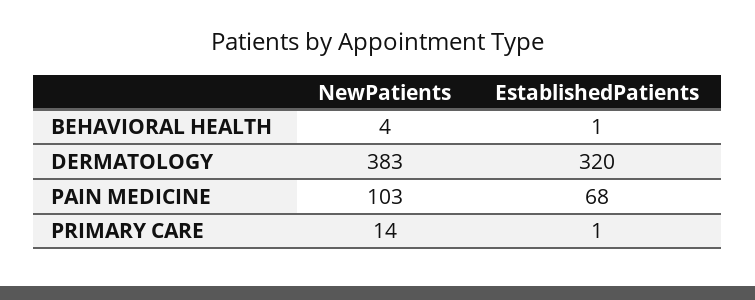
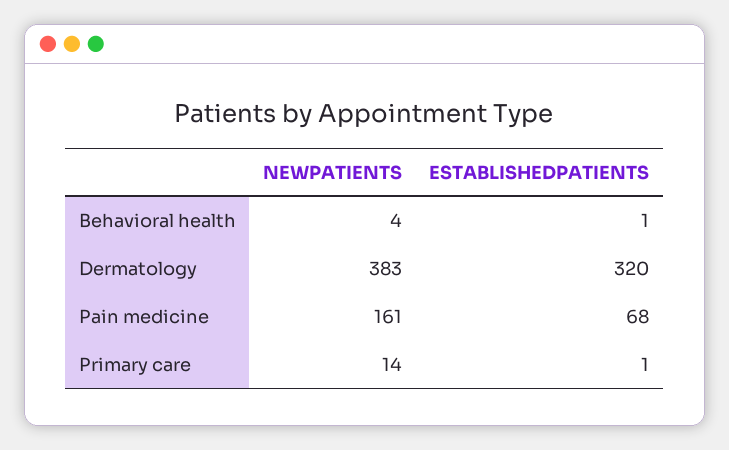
  {
    "NewPatients": {
      "BEHAVIORAL HEALTH": 4,
      "DERMATOLOGY": 383,
-     "PAIN MEDICINE": 103,
+     "PAIN MEDICINE": 161,
      "PRIMARY CARE": 14
    },
    "EstablishedPatients": {
      "BEHAVIORAL HEALTH": 1,
      "DERMATOLOGY": 320,
      "PAIN MEDICINE": 68,
      "PRIMARY CARE": 1
    }
  }

